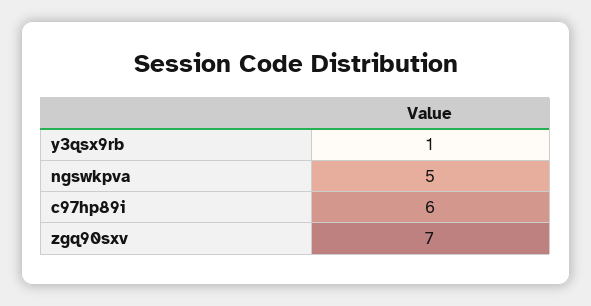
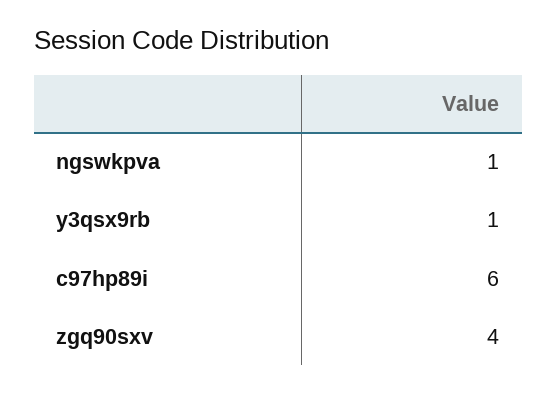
  {
    "y3qsx9rb": 1,
-   "ngswkpva": 5,
+   "ngswkpva": 1,
    "c97hp89i": 6,
-   "zgq90sxv": 7
+   "zgq90sxv": 4
  }

